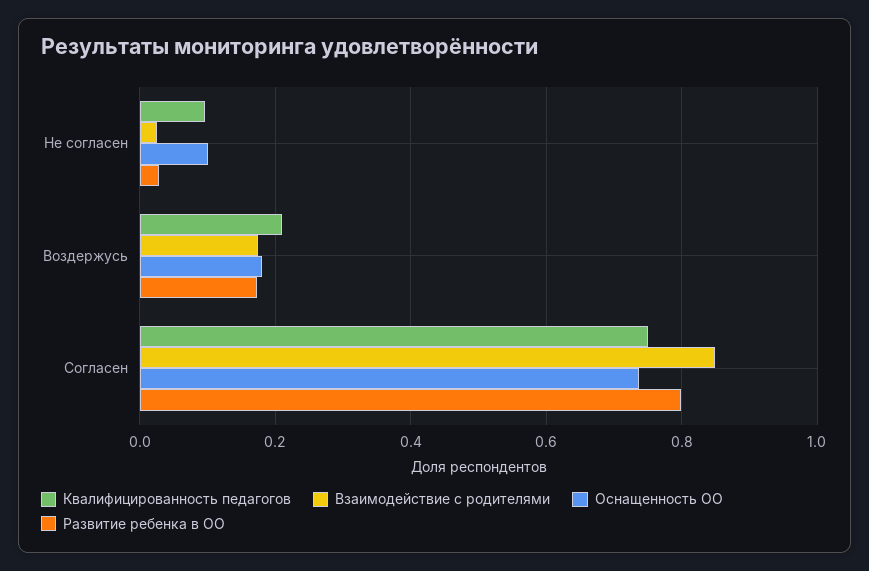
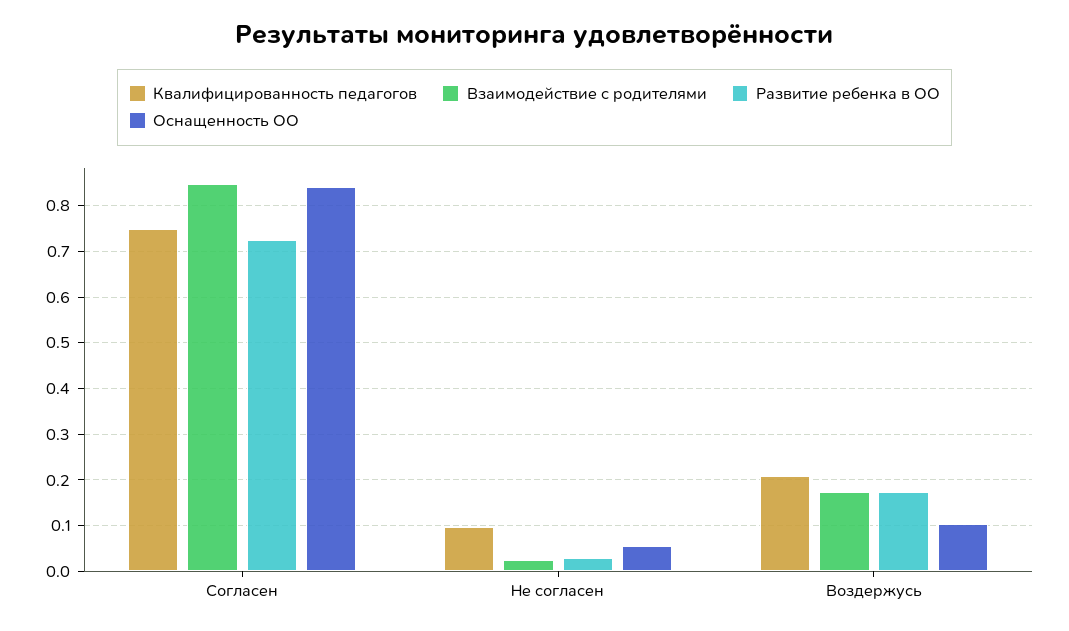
  {
    "Квалифицированность педагогов": {
      "Не согласен": 0.1,
      "Воздержусь": 0.2,
      "Согласен": 0.76
    },
    "Взаимодействие с родителями": {
      "Не согласен": 0.02,
      "Воздержусь": 0.18,
      "Согласен": 0.84
    },
    "Оснащенность ОО": {
-     "Не согласен": 0.1,
+     "Не согласен": 0.06,
-     "Воздержусь": 0.18,
+     "Воздержусь": 0.1,
-     "Согласен": 0.74
+     "Согласен": 0.84
    },
    "Развитие ребенка в ОО": {
      "Не согласен": 0.02,
      "Воздержусь": 0.18,
-     "Согласен": 0.8
+     "Согласен": 0.72
    }
  }

